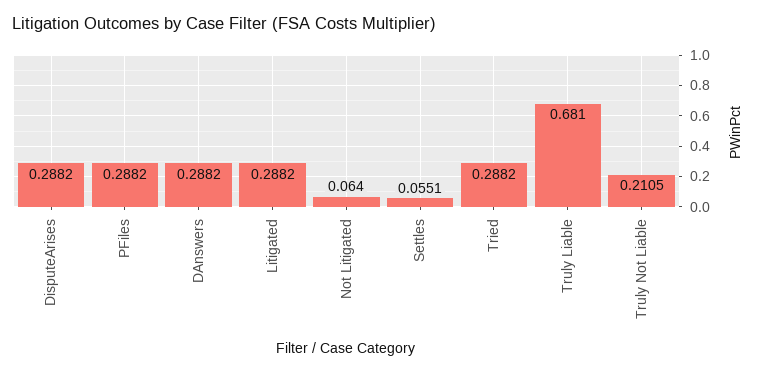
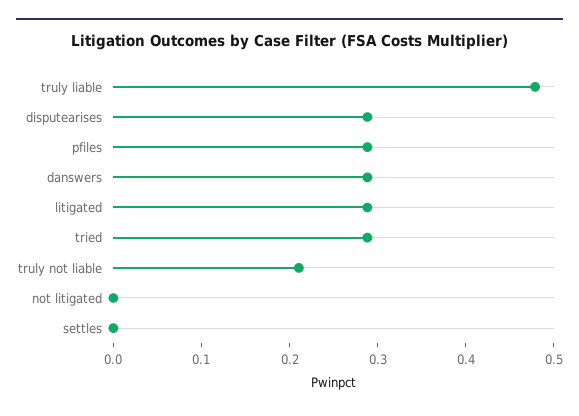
  {
    "DisputeArises": 0.2882,
    "PFiles": 0.2882,
    "DAnswers": 0.2882,
    "Litigated": 0.2882,
-   "Not Litigated": 0.064,
+   "Not Litigated": 0,
-   "Settles": 0.0551,
+   "Settles": 0,
    "Tried": 0.2882,
-   "Truly Liable": 0.681,
+   "Truly Liable": 0.48,
    "Truly Not Liable": 0.2105
  }

